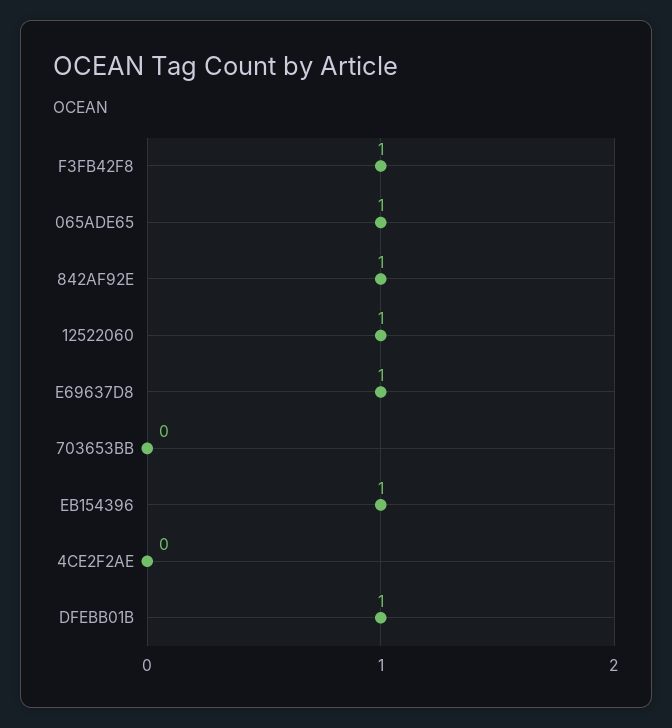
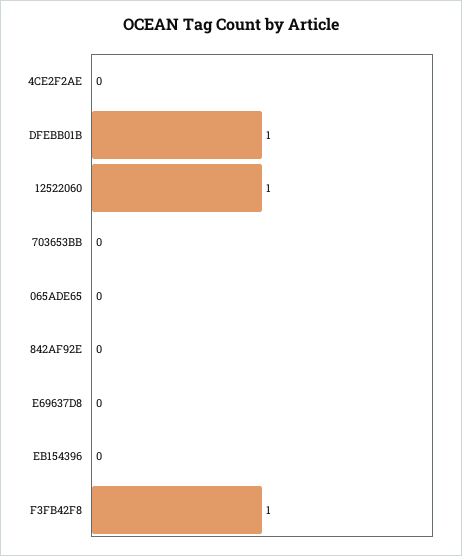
  {
    "F3FB42F8": 1,
-   "065ADE65": 1,
+   "065ADE65": 0,
-   "842AF92E": 1,
+   "842AF92E": 0,
    "12522060": 1,
-   "E69637D8": 1,
+   "E69637D8": 0,
    "703653BB": 0,
-   "EB154396": 1,
+   "EB154396": 0,
    "4CE2F2AE": 0,
    "DFEBB01B": 1
  }

